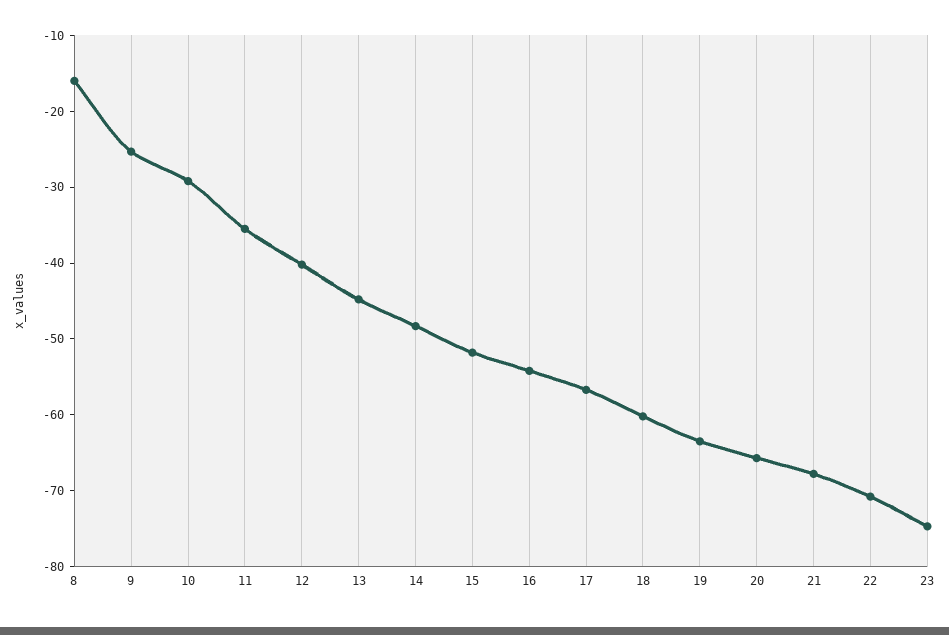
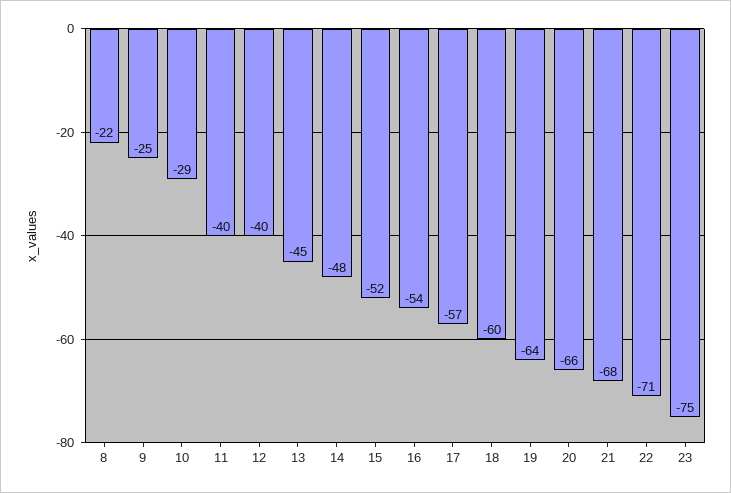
  {
-   "8": -16,
+   "8": -22,
    "9": -25,
    "10": -29,
-   "11": -36,
+   "11": -40,
    "12": -40,
    "13": -45,
    "14": -48,
    "15": -52,
    "16": -54,
    "17": -57,
    "18": -60,
    "19": -64,
    "20": -66,
    "21": -68,
    "22": -71,
    "23": -75
  }

